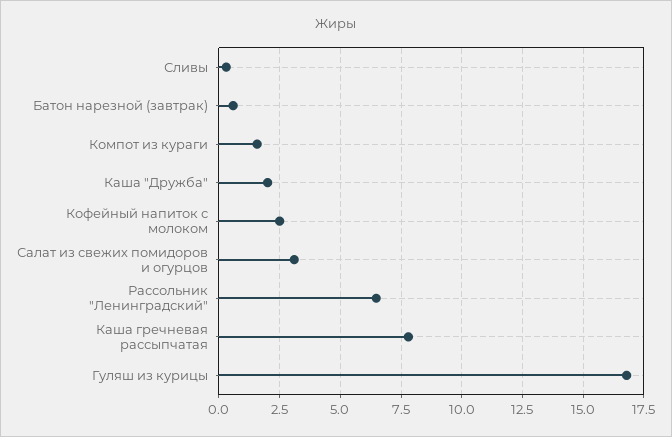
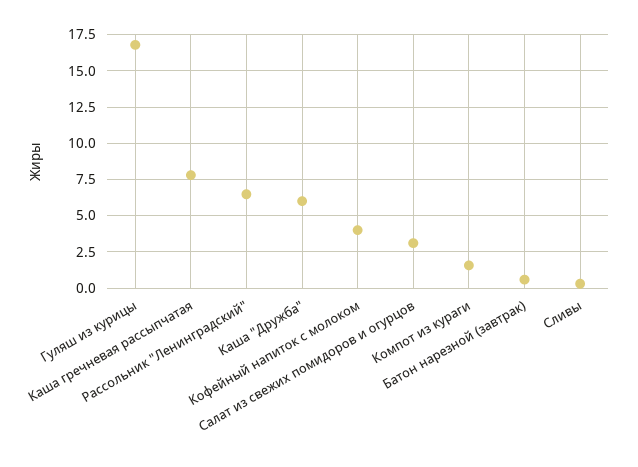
  {
    "Сливы": 0.25,
    "Батон нарезной (завтрак)": 0.5,
    "Компот из кураги": 1.5,
-   "Каша \"Дружба\"": 2,
+   "Каша \"Дружба\"": 6,
-   "Кофейный напиток с молоком": 2.5,
+   "Кофейный напиток с молоком": 4,
    "Салат из свежих помидоров и огурцов": 3,
    "Рассольник \"Ленинградский\"": 6.5,
    "Каша гречневая рассыпчатая": 7.75,
    "Гуляш из курицы": 16.75
  }

